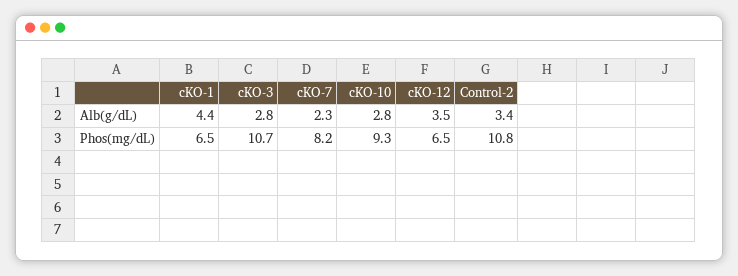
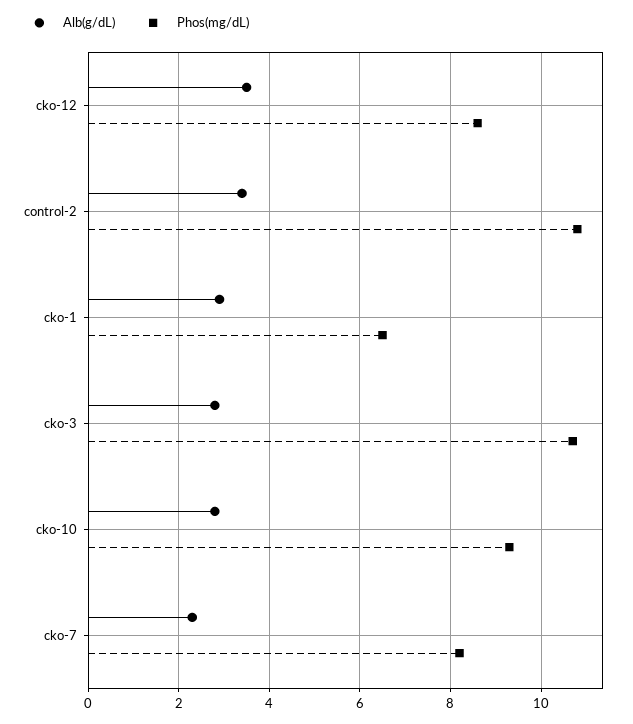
  {
    "Alb(g/dL)": {
-     "cKO-1": 4.4,
+     "cKO-1": 3,
      "cKO-3": 2.8,
      "cKO-7": 2.3,
      "cKO-10": 2.8,
      "cKO-12": 3.5,
      "Control-2": 3.4
    },
    "Phos(mg/dL)": {
      "cKO-1": 6.5,
      "cKO-3": 10.7,
      "cKO-7": 8.2,
      "cKO-10": 9.3,
-     "cKO-12": 6.5,
+     "cKO-12": 8.5,
      "Control-2": 10.8
    }
  }

